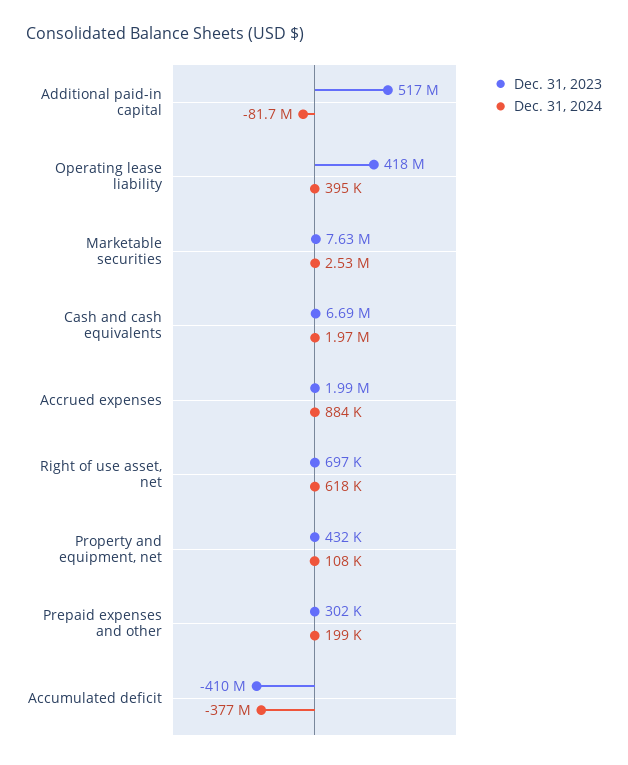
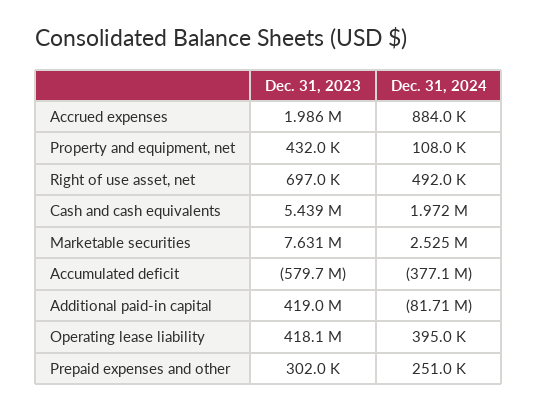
  {
    "Dec. 31, 2023": {
-     "Additional paid-in capital": 517000000,
+     "Additional paid-in capital": 419000000,
      "Operating lease liability": 418100000,
      "Marketable securities": 7631000,
-     "Cash and cash equivalents": 6690000,
+     "Cash and cash equivalents": 5439000,
      "Accrued expenses": 1986000,
      "Right of use asset, net": 697000,
      "Property and equipment, net": 432000,
      "Prepaid expenses and other": 302000,
-     "Accumulated deficit": -410000000
+     "Accumulated deficit": -579700000
    },
    "Dec. 31, 2024": {
      "Additional paid-in capital": -81710000,
      "Operating lease liability": 395000,
      "Marketable securities": 2525000,
      "Cash and cash equivalents": 1972000,
      "Accrued expenses": 884000,
-     "Right of use asset, net": 618000,
+     "Right of use asset, net": 492000,
      "Property and equipment, net": 108000,
-     "Prepaid expenses and other": 199000,
+     "Prepaid expenses and other": 251000,
      "Accumulated deficit": -377100000
    }
  }

